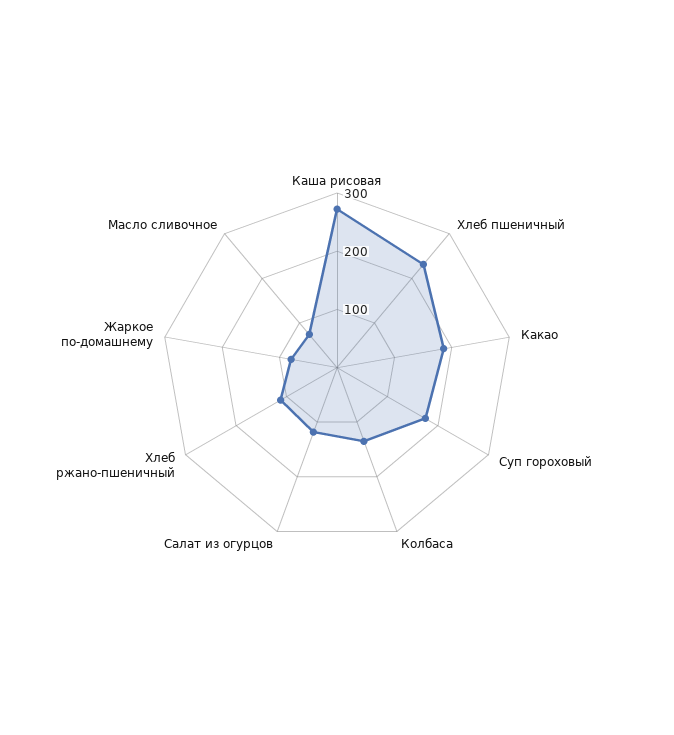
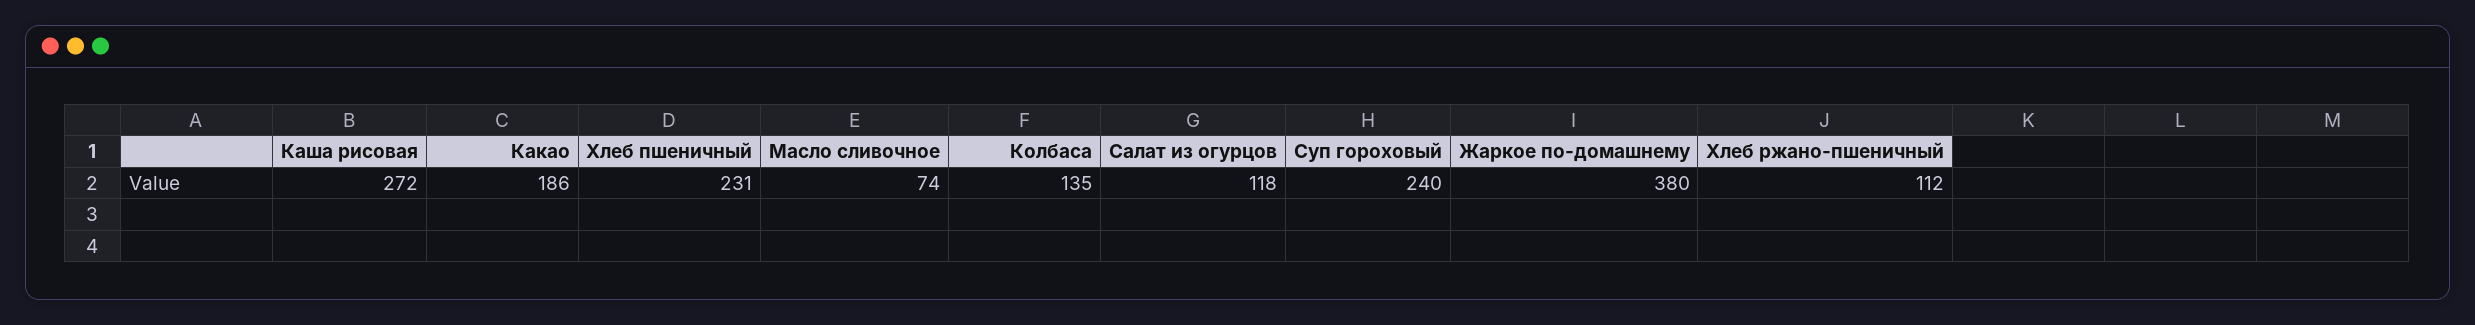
  {
    "Каша рисовая": 272,
    "Хлеб пшеничный": 231,
    "Какао": 186,
-   "Суп гороховый": 180,
+   "Суп гороховый": 240,
    "Колбаса": 135,
    "Салат из огурцов": 118,
    "Хлеб ржано-пшеничный": 112,
-   "Жаркое по-домашнему": 80,
+   "Жаркое по-домашнему": 380,
    "Масло сливочное": 74
  }

